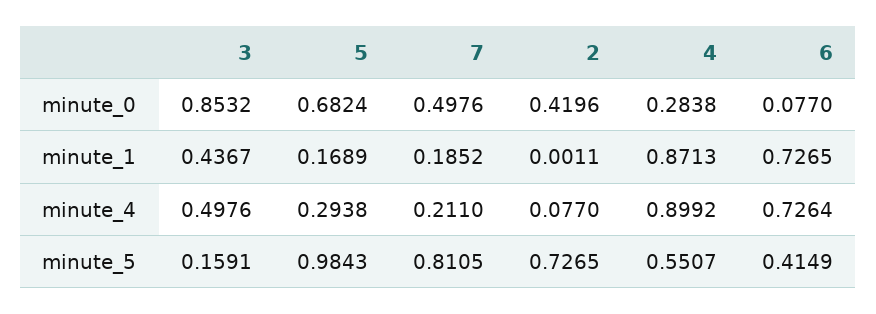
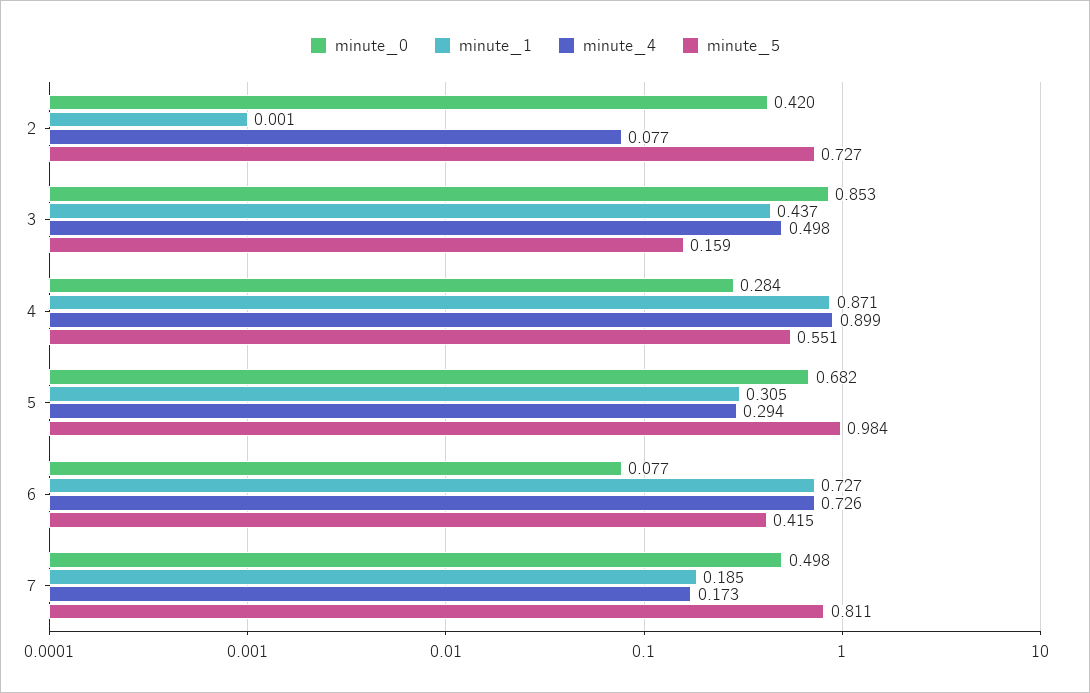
  {
    "minute_0": {
      "3": 0.8532,
      "5": 0.6824,
      "7": 0.4976,
      "2": 0.4196,
      "4": 0.2838,
      "6": 0.077
    },
    "minute_1": {
      "3": 0.4367,
-     "5": 0.1689,
+     "5": 0.305,
      "7": 0.1852,
      "2": 0.0011,
      "4": 0.8713,
      "6": 0.7265
    },
    "minute_4": {
      "3": 0.4976,
      "5": 0.2938,
-     "7": 0.211,
+     "7": 0.173,
      "2": 0.077,
      "4": 0.8992,
      "6": 0.7264
    },
    "minute_5": {
      "3": 0.1591,
      "5": 0.9843,
      "7": 0.8105,
      "2": 0.7265,
      "4": 0.5507,
      "6": 0.4149
    }
  }

